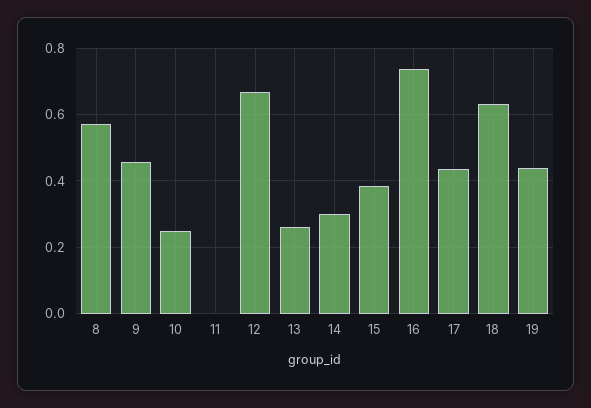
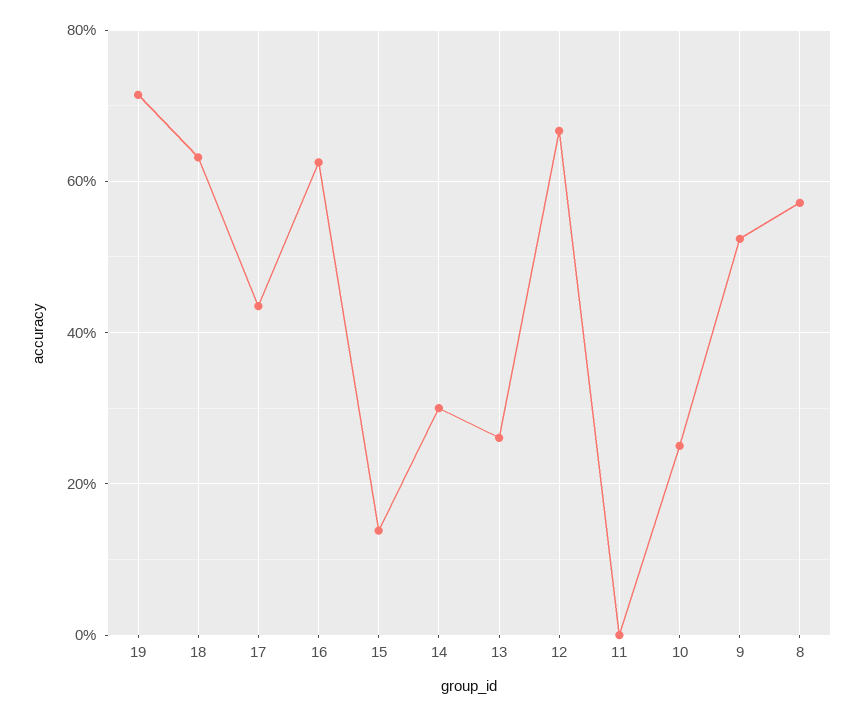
  {
    "8": 0.58,
-   "9": 0.46,
+   "9": 0.52,
    "10": 0.26,
    "11": 0,
    "12": 0.66,
    "13": 0.26,
    "14": 0.3,
-   "15": 0.38,
+   "15": 0.14,
-   "16": 0.74,
+   "16": 0.62,
    "17": 0.44,
    "18": 0.64,
-   "19": 0.44
+   "19": 0.72
  }

